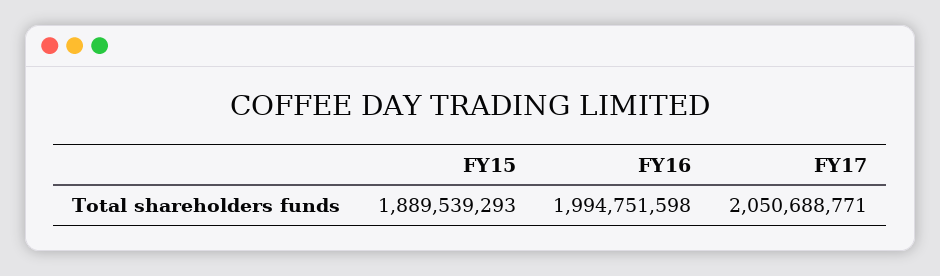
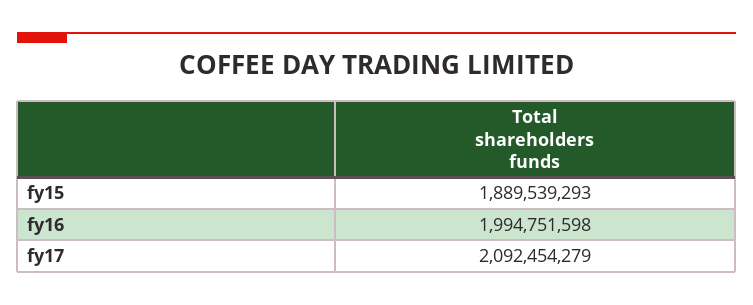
  {
    "FY15": 1889539293,
    "FY16": 1994751598,
-   "FY17": 2050688771
+   "FY17": 2092454279
  }

